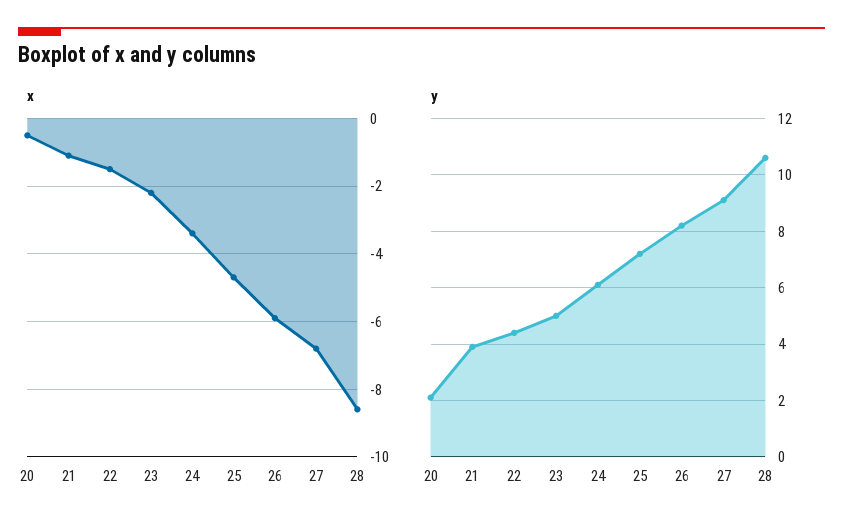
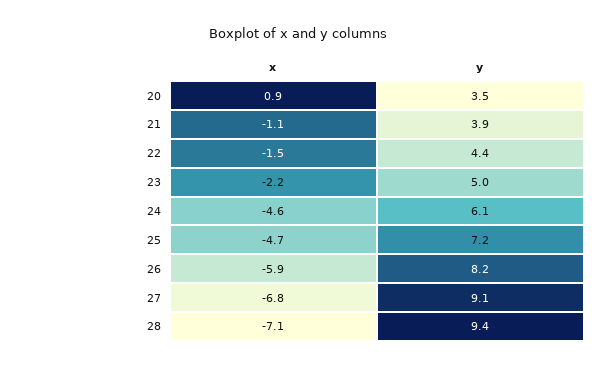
  {
    "x": {
-     "20": -0.5,
+     "20": 0.9,
      "21": -1.1,
      "22": -1.5,
      "23": -2.2,
-     "24": -3.5,
+     "24": -4.6,
      "25": -4.7,
      "26": -5.9,
      "27": -6.8,
-     "28": -8.5
+     "28": -7.1
    },
    "y": {
-     "20": 2,
+     "20": 3.5,
      "21": 3.9,
      "22": 4.4,
      "23": 5,
      "24": 6.1,
      "25": 7.2,
      "26": 8.2,
      "27": 9.1,
-     "28": 10.5
+     "28": 9.4
    }
  }

